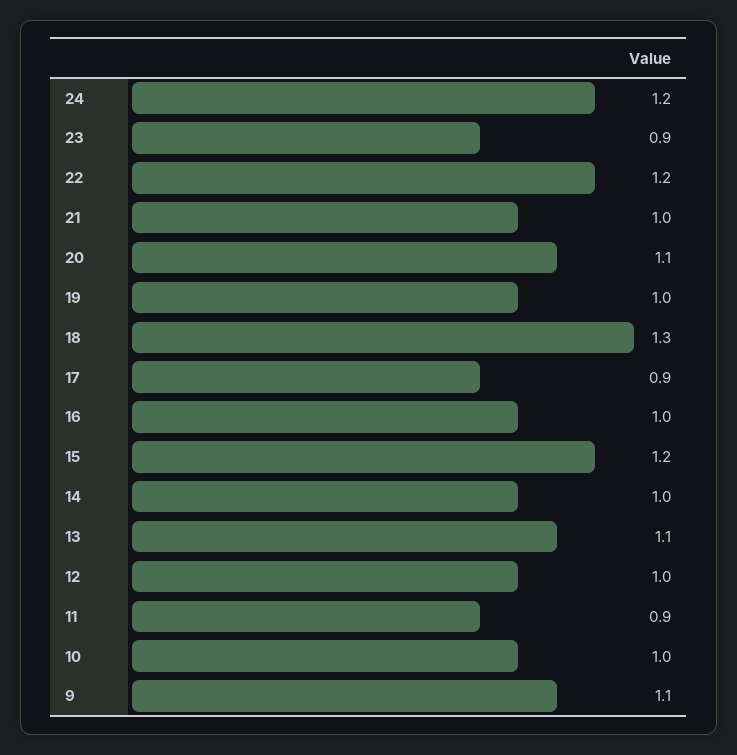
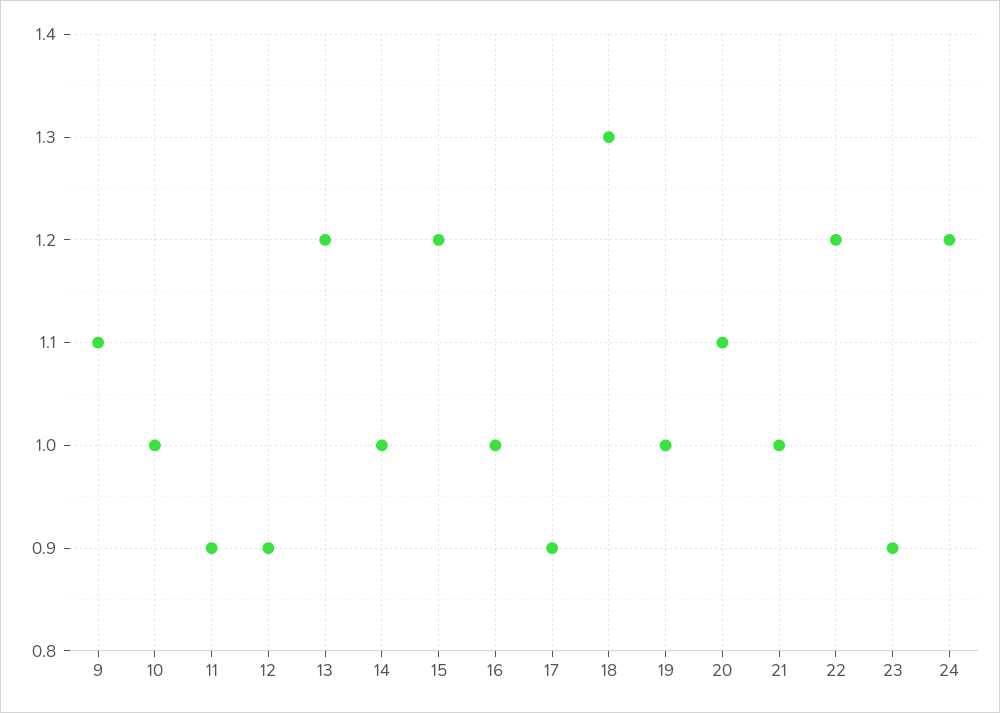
  {
    "24": 1.2,
    "23": 0.9,
    "22": 1.2,
    "21": 1,
    "20": 1.1,
    "19": 1,
    "18": 1.3,
    "17": 0.9,
    "16": 1,
    "15": 1.2,
    "14": 1,
-   "13": 1.1,
+   "13": 1.2,
-   "12": 1,
+   "12": 0.9,
    "11": 0.9,
    "10": 1,
    "9": 1.1
  }

